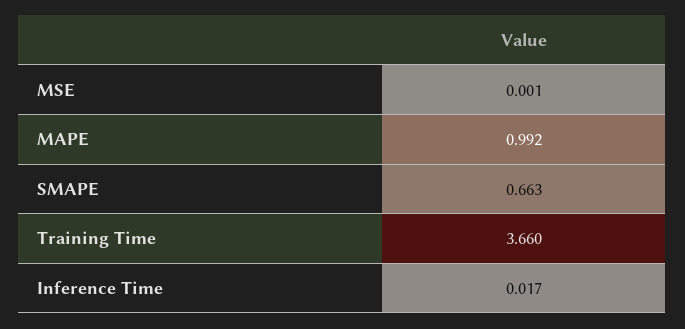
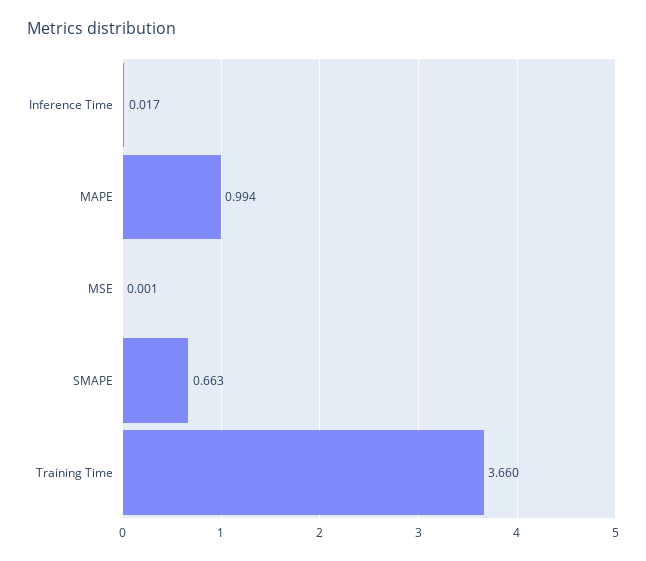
  {
    "MSE": 0.001,
-   "MAPE": 0.992,
+   "MAPE": 0.994,
    "SMAPE": 0.663,
    "Training Time": 3.66,
    "Inference Time": 0.017
  }

